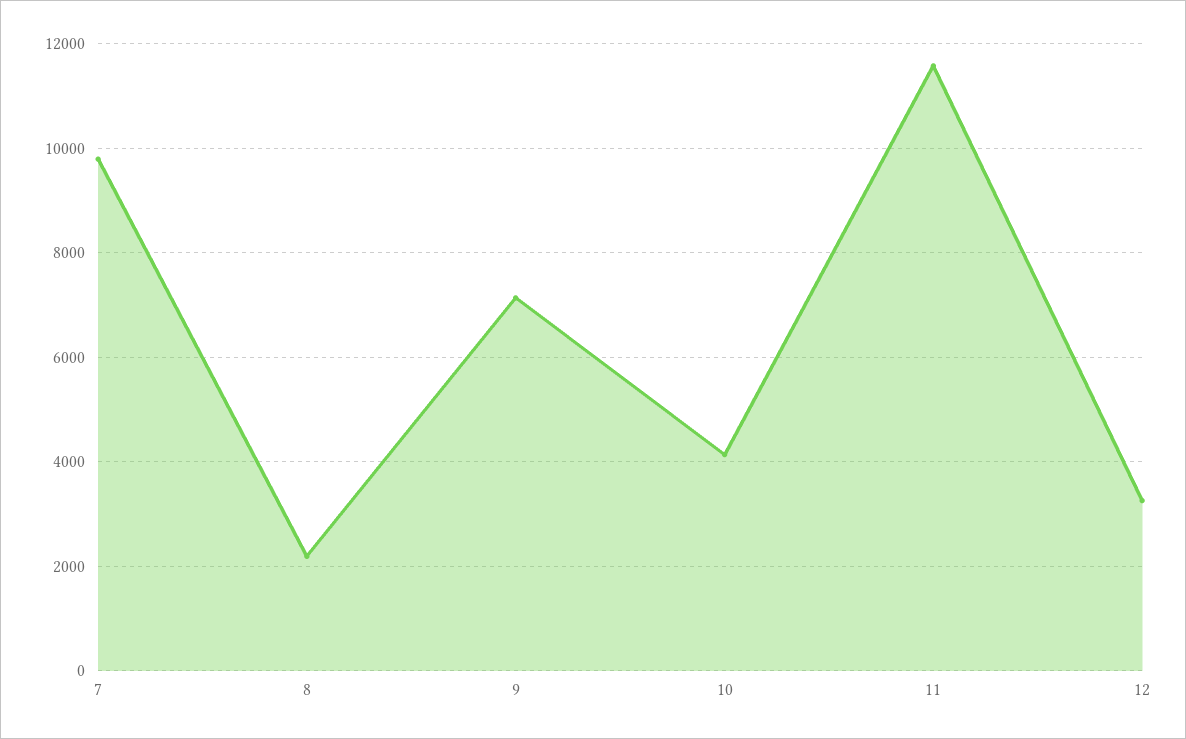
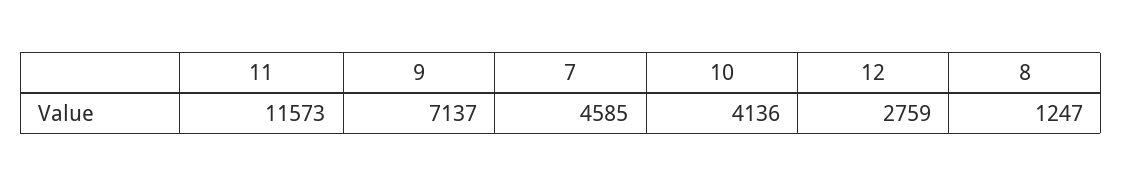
  {
-   "7": 9800,
+   "7": 4585,
-   "8": 2200,
+   "8": 1247,
    "9": 7137,
    "10": 4136,
    "11": 11573,
-   "12": 3200
+   "12": 2759
  }

